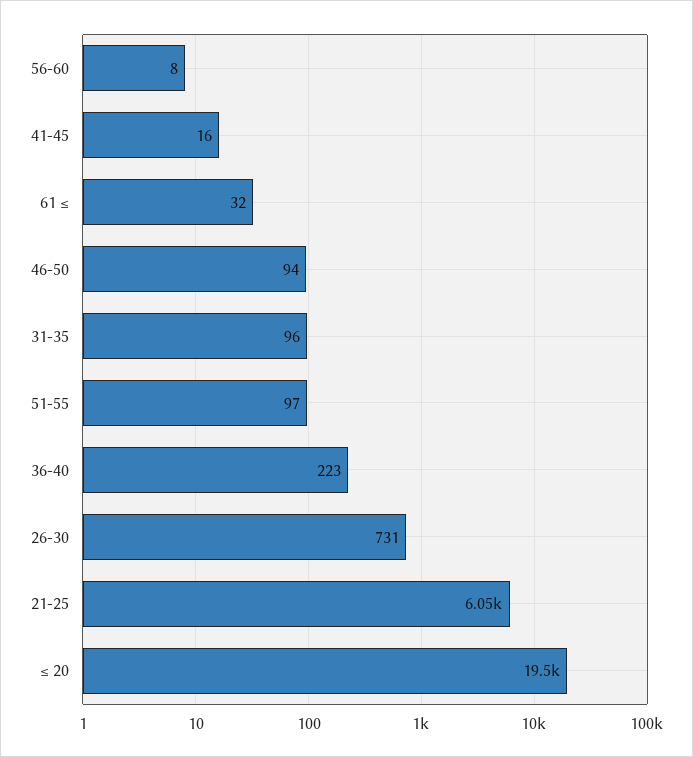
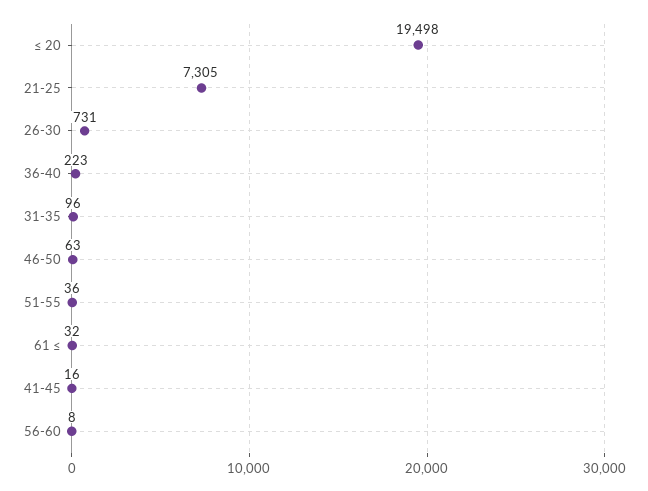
  {
    "56-60": 8,
    "41-45": 16,
    "61 ≤": 32,
-   "46-50": 94,
+   "46-50": 63,
    "31-35": 96,
-   "51-55": 97,
+   "51-55": 36,
    "36-40": 223,
    "26-30": 731,
-   "21-25": 6050,
+   "21-25": 7305,
    "≤ 20": 19498
  }

